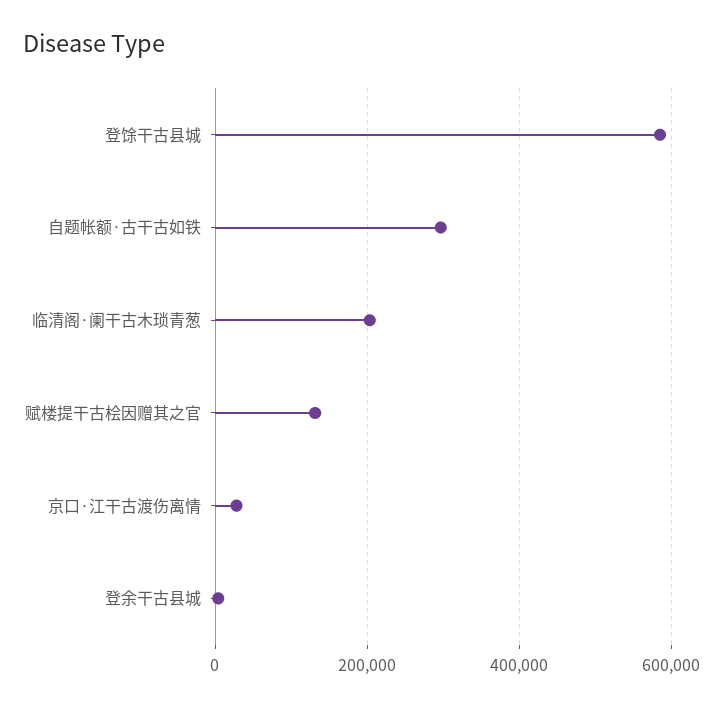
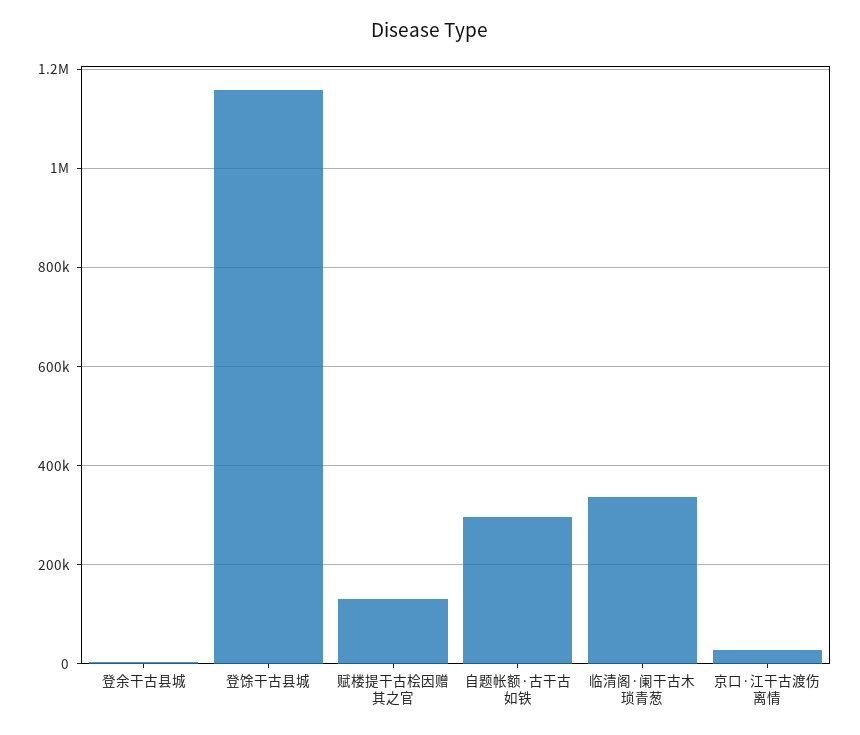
  {
-   "登馀干古县城": 580000,
+   "登馀干古县城": 1160000,
    "自题帐额·古干古如铁": 300000,
-   "临清阁·阑干古木琐青葱": 200000,
+   "临清阁·阑干古木琐青葱": 340000,
    "赋楼提干古桧因赠其之官": 140000,
    "京口·江干古渡伤离情": 20000,
    "登余干古县城": 0
  }

